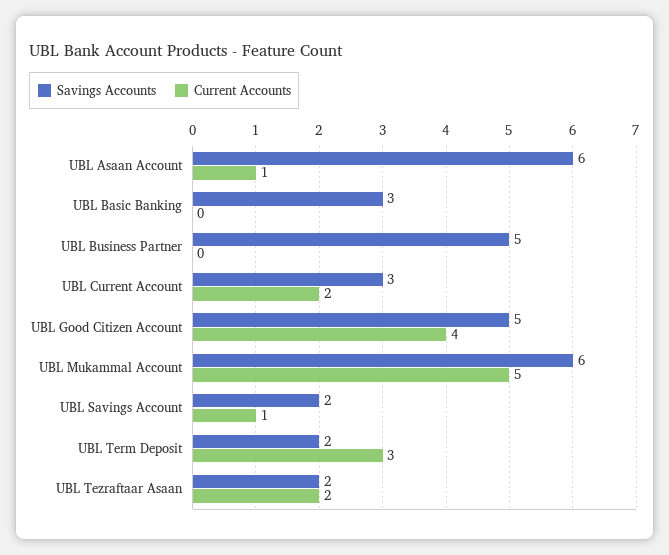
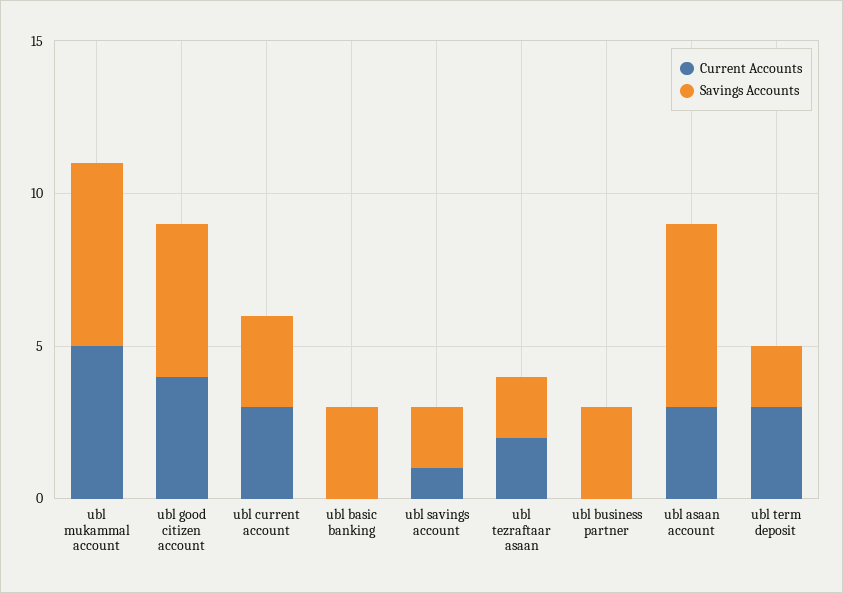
  {
    "Savings Accounts": {
      "UBL Asaan Account": 6,
      "UBL Basic Banking": 3,
-     "UBL Business Partner": 5,
+     "UBL Business Partner": 3,
      "UBL Current Account": 3,
      "UBL Good Citizen Account": 5,
      "UBL Mukammal Account": 6,
      "UBL Savings Account": 2,
      "UBL Term Deposit": 2,
      "UBL Tezraftaar Asaan": 2
    },
    "Current Accounts": {
-     "UBL Asaan Account": 1,
+     "UBL Asaan Account": 3,
      "UBL Basic Banking": 0,
      "UBL Business Partner": 0,
-     "UBL Current Account": 2,
+     "UBL Current Account": 3,
      "UBL Good Citizen Account": 4,
      "UBL Mukammal Account": 5,
      "UBL Savings Account": 1,
      "UBL Term Deposit": 3,
      "UBL Tezraftaar Asaan": 2
    }
  }

